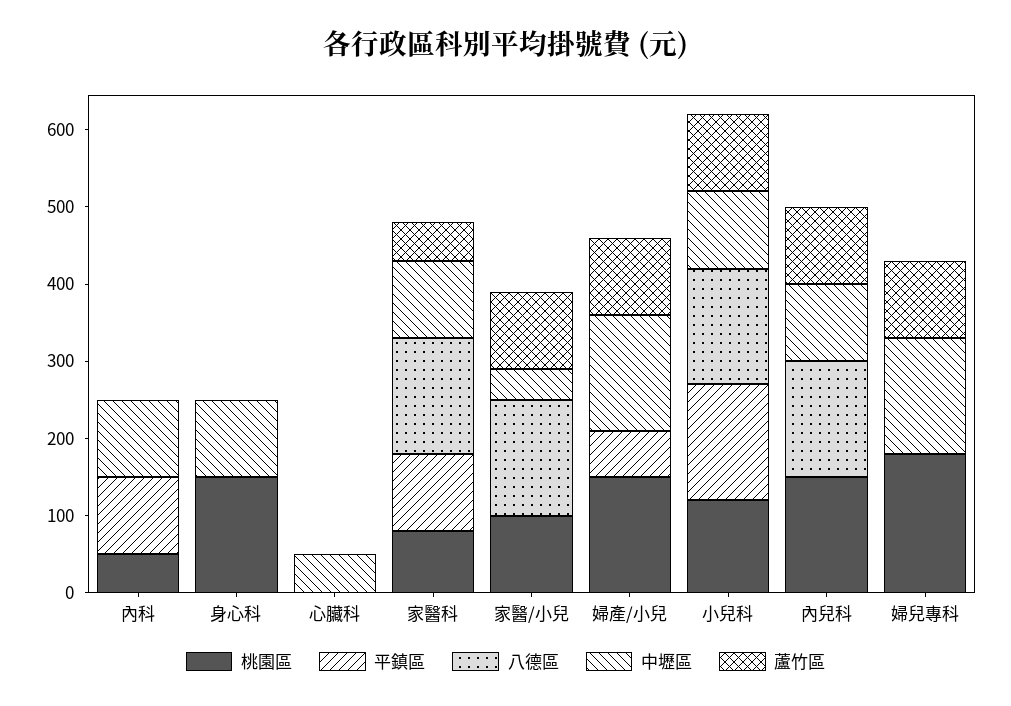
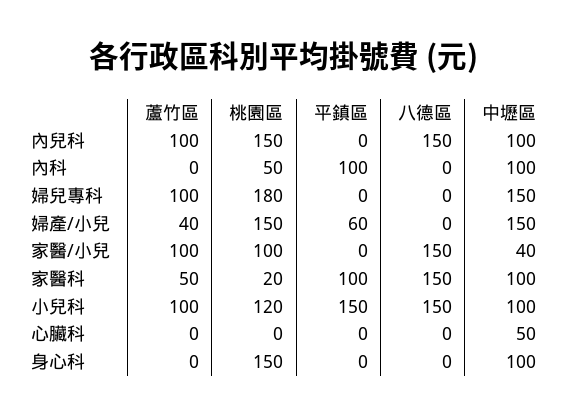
  {
    "桃園區": {
      "內科": 50,
      "身心科": 150,
      "心臟科": 0,
-     "家醫科": 80,
+     "家醫科": 20,
      "家醫/小兒": 100,
      "婦產/小兒": 150,
      "小兒科": 120,
      "內兒科": 150,
      "婦兒專科": 180
    },
    "平鎮區": {
      "內科": 100,
      "身心科": 0,
      "心臟科": 0,
      "家醫科": 100,
      "家醫/小兒": 0,
      "婦產/小兒": 60,
      "小兒科": 150,
      "內兒科": 0,
      "婦兒專科": 0
    },
    "八德區": {
      "內科": 0,
      "身心科": 0,
      "心臟科": 0,
      "家醫科": 150,
      "家醫/小兒": 150,
      "婦產/小兒": 0,
      "小兒科": 150,
      "內兒科": 150,
      "婦兒專科": 0
    },
    "中壢區": {
      "內科": 100,
      "身心科": 100,
      "心臟科": 50,
      "家醫科": 100,
      "家醫/小兒": 40,
      "婦產/小兒": 150,
      "小兒科": 100,
      "內兒科": 100,
      "婦兒專科": 150
    },
    "蘆竹區": {
      "內科": 0,
      "身心科": 0,
      "心臟科": 0,
      "家醫科": 50,
      "家醫/小兒": 100,
-     "婦產/小兒": 100,
+     "婦產/小兒": 40,
      "小兒科": 100,
      "內兒科": 100,
      "婦兒專科": 100
    }
  }

